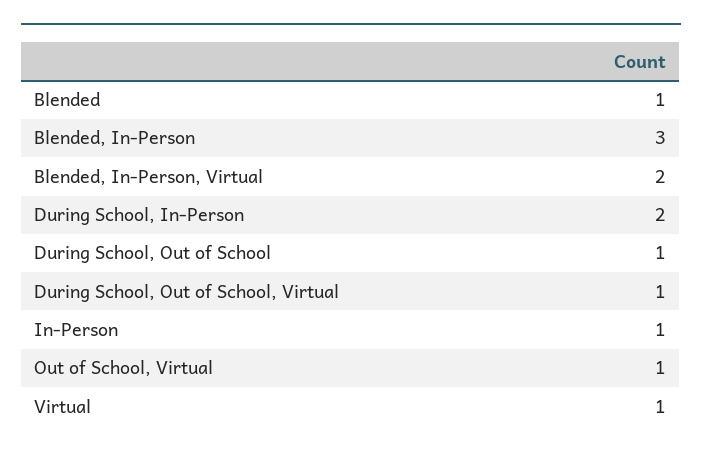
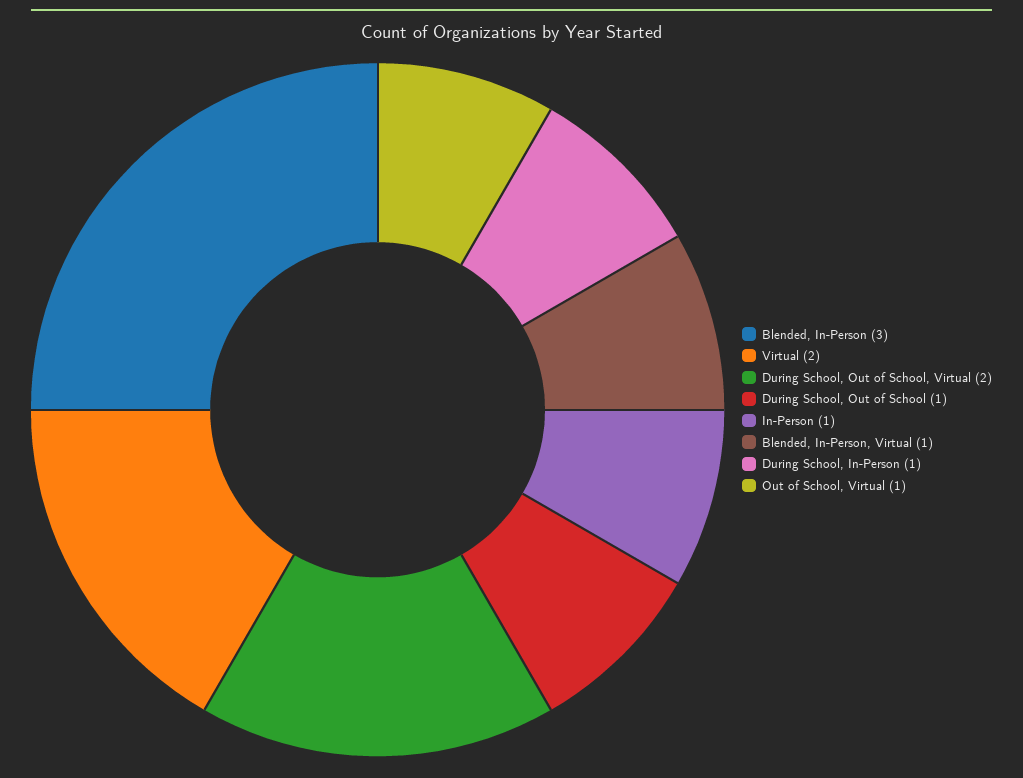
  {
-   "Blended": 1,
    "Blended, In-Person": 3,
-   "Blended, In-Person, Virtual": 2,
+   "Blended, In-Person, Virtual": 1,
-   "During School, In-Person": 2,
+   "During School, In-Person": 1,
    "During School, Out of School": 1,
-   "During School, Out of School, Virtual": 1,
+   "During School, Out of School, Virtual": 2,
    "In-Person": 1,
    "Out of School, Virtual": 1,
-   "Virtual": 1
+   "Virtual": 2
  }

